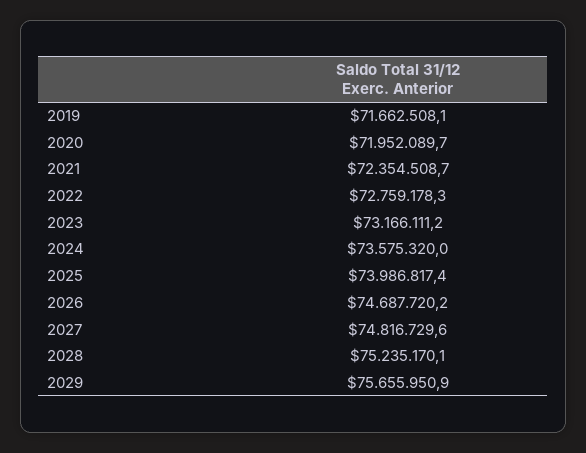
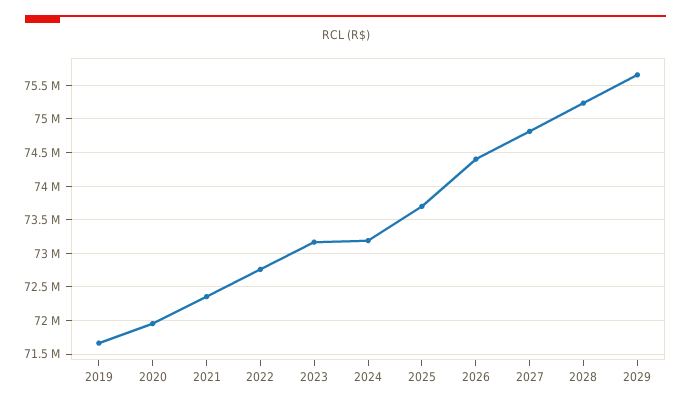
  {
    "2019": 71662508.1,
    "2020": 71952089.7,
    "2021": 72354508.7,
    "2022": 72759178.3,
    "2023": 73166111.2,
-   "2024": 73575320,
+   "2024": 73200000,
-   "2025": 73986817.4,
+   "2025": 73700000,
-   "2026": 74687720.2,
+   "2026": 74400000,
    "2027": 74816729.6,
    "2028": 75235170.1,
    "2029": 75655950.9
  }

